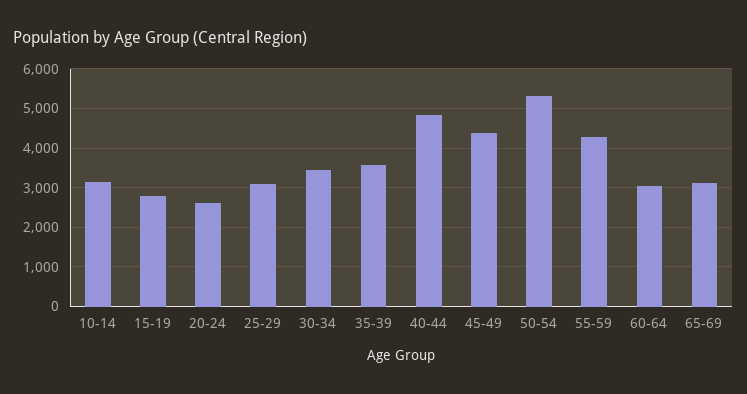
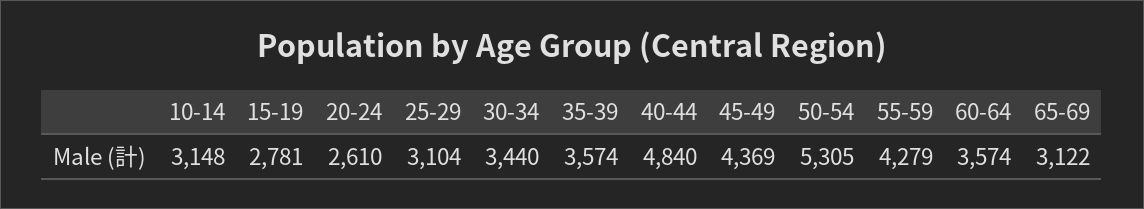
  {
    "10-14": 3148,
    "15-19": 2781,
    "20-24": 2610,
    "25-29": 3104,
    "30-34": 3440,
    "35-39": 3574,
    "40-44": 4840,
    "45-49": 4369,
    "50-54": 5305,
    "55-59": 4279,
-   "60-64": 3000,
+   "60-64": 3574,
    "65-69": 3122
  }

